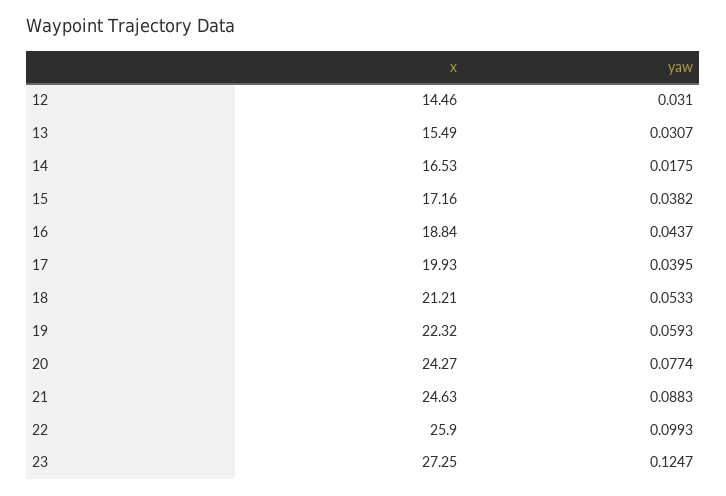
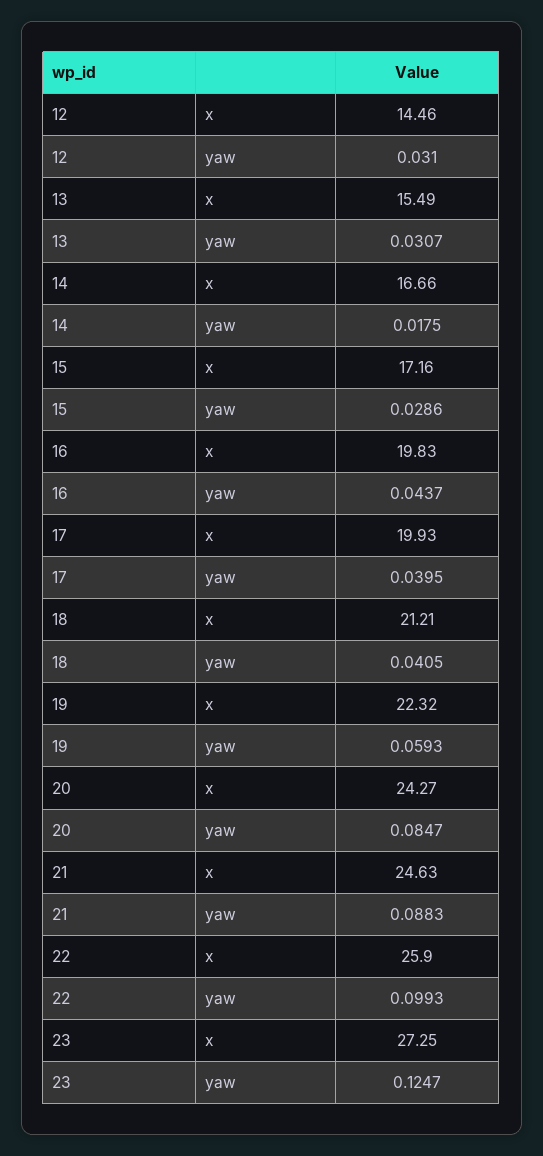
  {
    "x": {
      "12": 14.46,
      "13": 15.49,
-     "14": 16.53,
+     "14": 16.66,
      "15": 17.16,
-     "16": 18.84,
+     "16": 19.83,
      "17": 19.93,
      "18": 21.21,
      "19": 22.32,
      "20": 24.27,
      "21": 24.63,
      "22": 25.9,
      "23": 27.25
    },
    "yaw": {
      "12": 0.031,
      "13": 0.0307,
      "14": 0.0175,
-     "15": 0.0382,
+     "15": 0.0286,
      "16": 0.0437,
      "17": 0.0395,
-     "18": 0.0533,
+     "18": 0.0405,
      "19": 0.0593,
-     "20": 0.0774,
+     "20": 0.0847,
      "21": 0.0883,
      "22": 0.0993,
      "23": 0.1247
    }
  }

